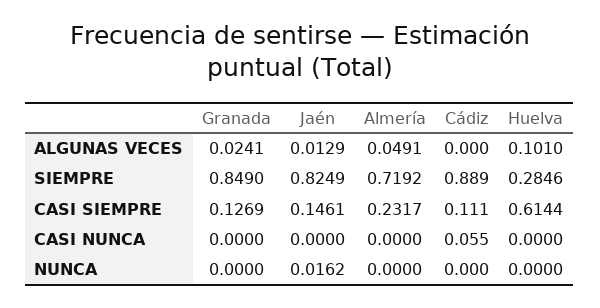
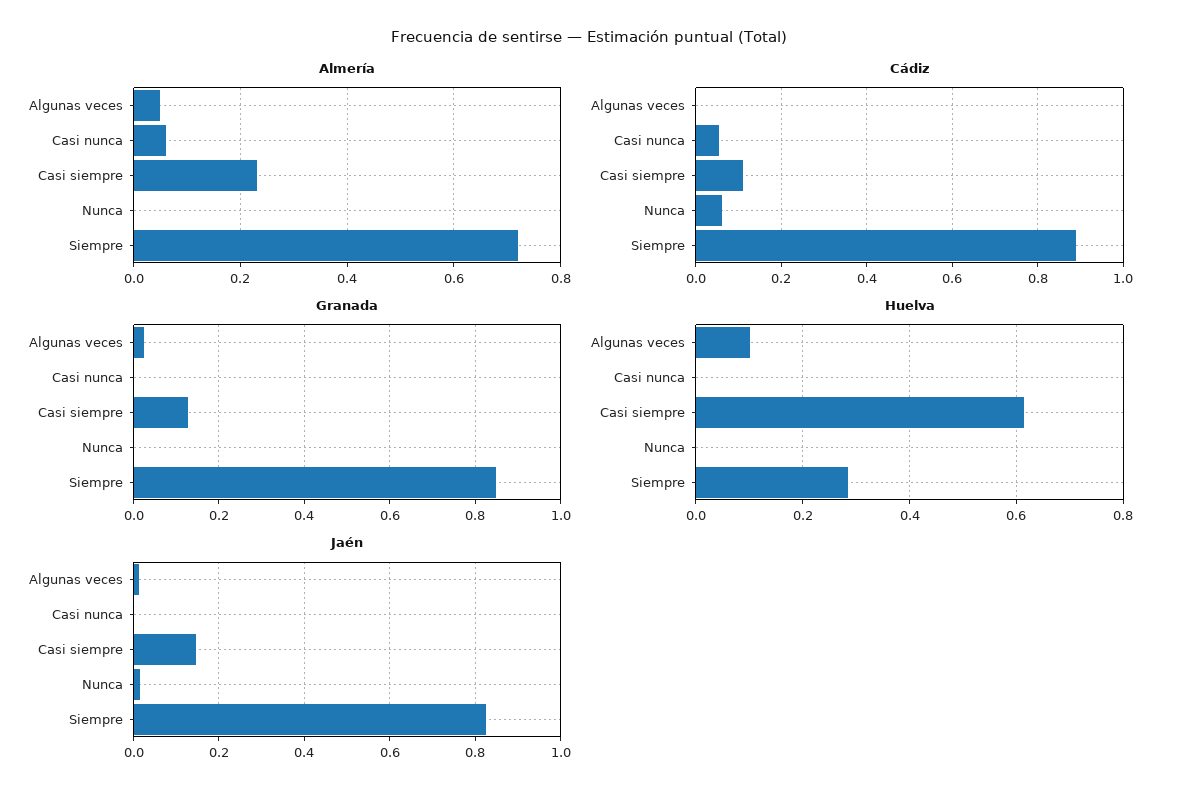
  {
    "Granada": {
      "ALGUNAS VECES": 0.0241,
      "SIEMPRE": 0.849,
      "CASI SIEMPRE": 0.1269,
      "CASI NUNCA": 0,
      "NUNCA": 0
    },
    "Jaén": {
      "ALGUNAS VECES": 0.0129,
      "SIEMPRE": 0.8249,
      "CASI SIEMPRE": 0.1461,
      "CASI NUNCA": 0,
      "NUNCA": 0.0162
    },
    "Almería": {
      "ALGUNAS VECES": 0.0491,
      "SIEMPRE": 0.7192,
      "CASI SIEMPRE": 0.2317,
-     "CASI NUNCA": 0,
+     "CASI NUNCA": 0.06,
      "NUNCA": 0
    },
    "Cádiz": {
      "ALGUNAS VECES": 0,
      "SIEMPRE": 0.889,
      "CASI SIEMPRE": 0.111,
      "CASI NUNCA": 0.055,
-     "NUNCA": 0
+     "NUNCA": 0.06
    },
    "Huelva": {
      "ALGUNAS VECES": 0.101,
      "SIEMPRE": 0.2846,
      "CASI SIEMPRE": 0.6144,
      "CASI NUNCA": 0,
      "NUNCA": 0
    }
  }

